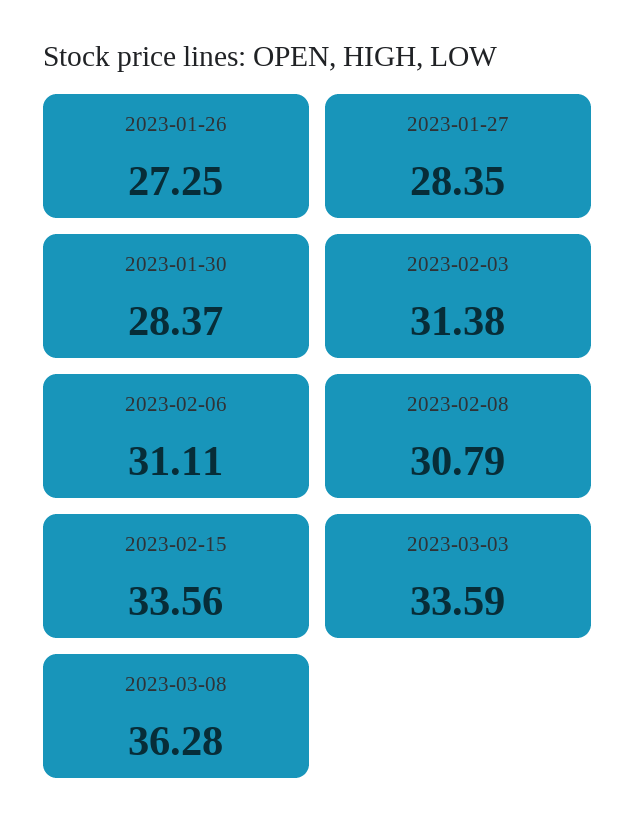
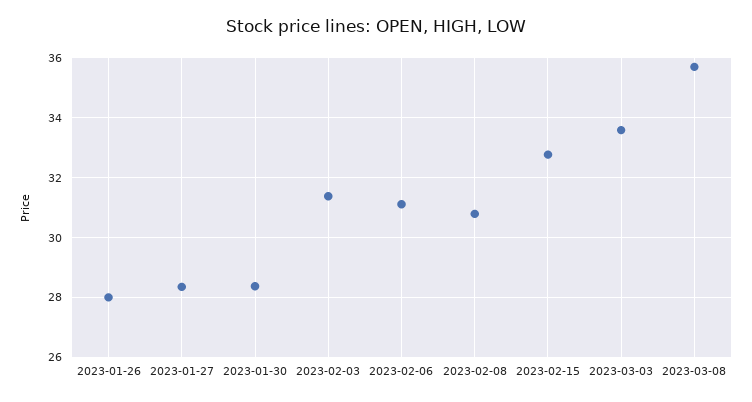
  {
-   "2023-01-26": 27.25,
+   "2023-01-26": 28,
    "2023-01-27": 28.35,
    "2023-01-30": 28.37,
    "2023-02-03": 31.38,
    "2023-02-06": 31.11,
    "2023-02-08": 30.79,
-   "2023-02-15": 33.56,
+   "2023-02-15": 32.75,
    "2023-03-03": 33.59,
-   "2023-03-08": 36.28
+   "2023-03-08": 35.75
  }

